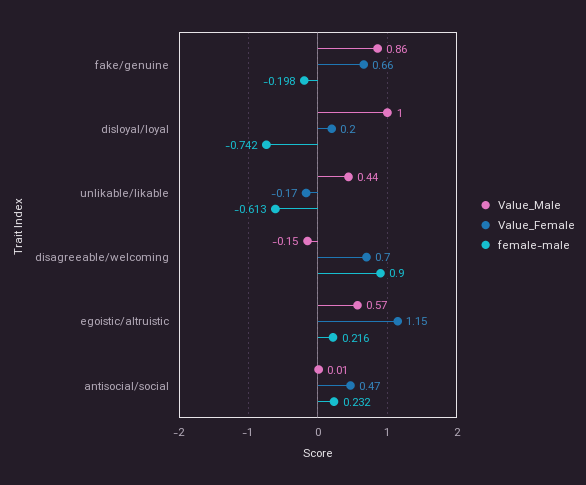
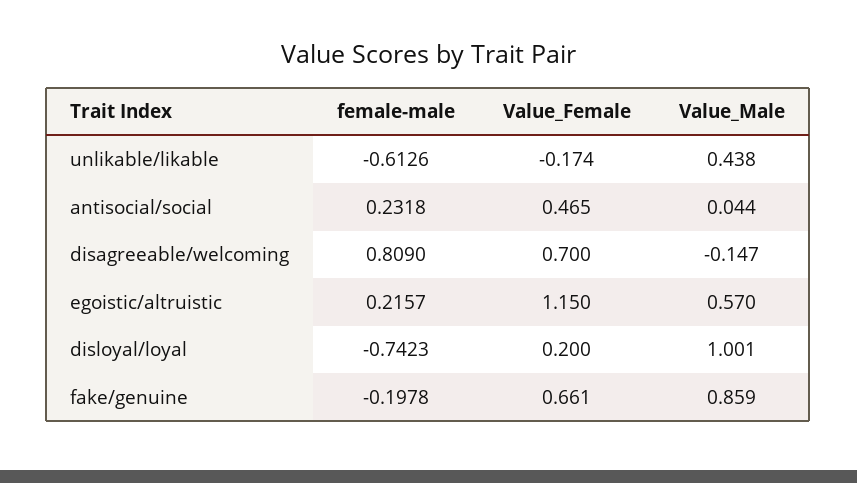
  {
    "Value_Male": {
      "fake/genuine": 0.859,
      "disloyal/loyal": 1.001,
      "unlikable/likable": 0.438,
      "disagreeable/welcoming": -0.147,
      "egoistic/altruistic": 0.57,
-     "antisocial/social": 0.01
+     "antisocial/social": 0.044
    },
    "Value_Female": {
      "fake/genuine": 0.661,
      "disloyal/loyal": 0.2,
      "unlikable/likable": -0.174,
      "disagreeable/welcoming": 0.7,
      "egoistic/altruistic": 1.15,
      "antisocial/social": 0.465
    },
    "female-male": {
      "fake/genuine": -0.1978,
      "disloyal/loyal": -0.7423,
      "unlikable/likable": -0.6126,
-     "disagreeable/welcoming": 0.9,
+     "disagreeable/welcoming": 0.809,
      "egoistic/altruistic": 0.2157,
      "antisocial/social": 0.2318
    }
  }

